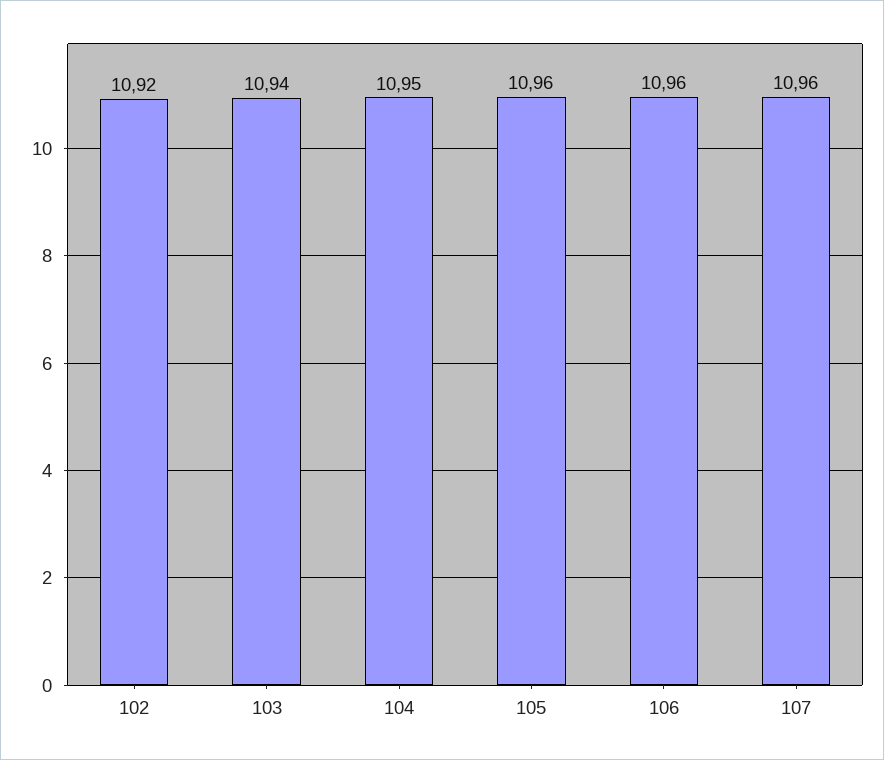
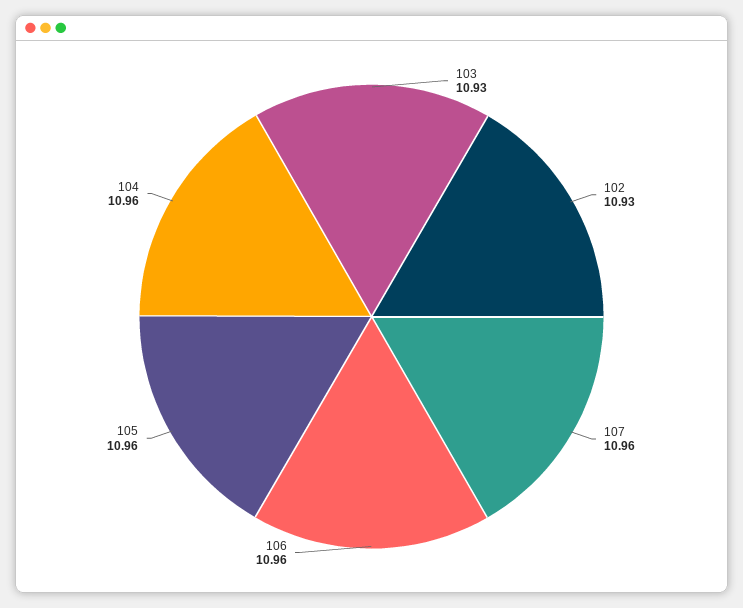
  {
-   "102": 10.92,
+   "102": 10.93,
-   "103": 10.94,
+   "103": 10.93,
-   "104": 10.95,
+   "104": 10.96,
    "105": 10.96,
    "106": 10.96,
    "107": 10.96
  }

